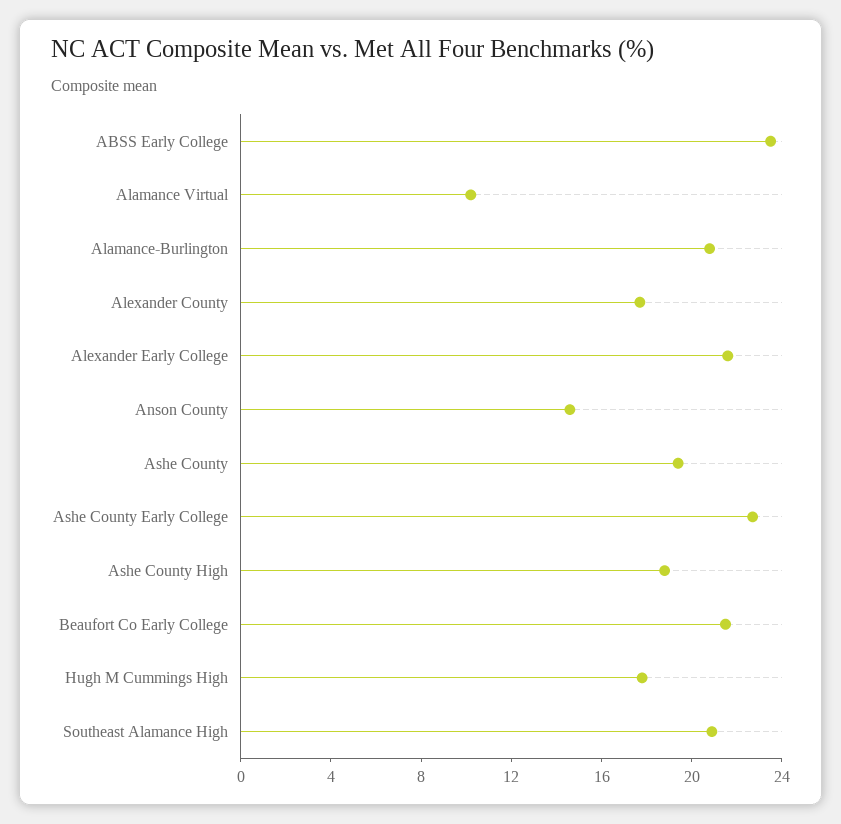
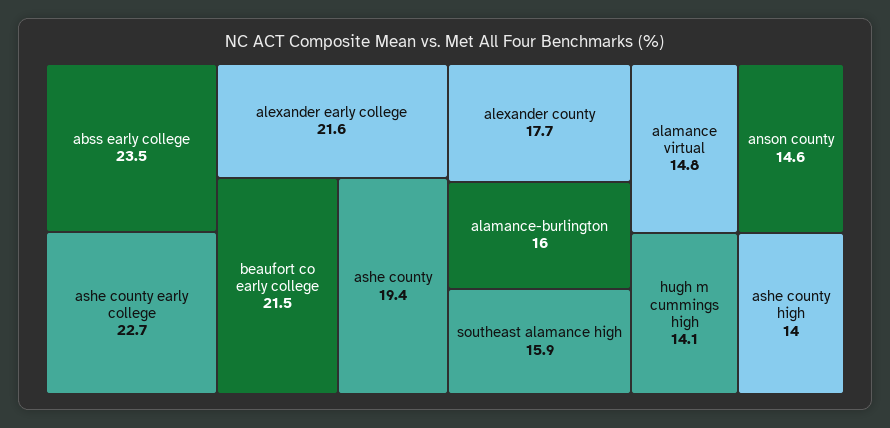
  {
    "ABSS Early College": 23.5,
-   "Alamance Virtual": 10,
+   "Alamance Virtual": 14.8,
-   "Alamance-Burlington": 21,
+   "Alamance-Burlington": 16,
    "Alexander County": 17.7,
    "Alexander Early College": 21.6,
    "Anson County": 14.6,
    "Ashe County": 19.4,
    "Ashe County Early College": 22.7,
-   "Ashe County High": 19,
+   "Ashe County High": 14,
    "Beaufort Co Early College": 21.5,
-   "Hugh M Cummings High": 18,
+   "Hugh M Cummings High": 14.1,
-   "Southeast Alamance High": 21
+   "Southeast Alamance High": 15.9
  }

